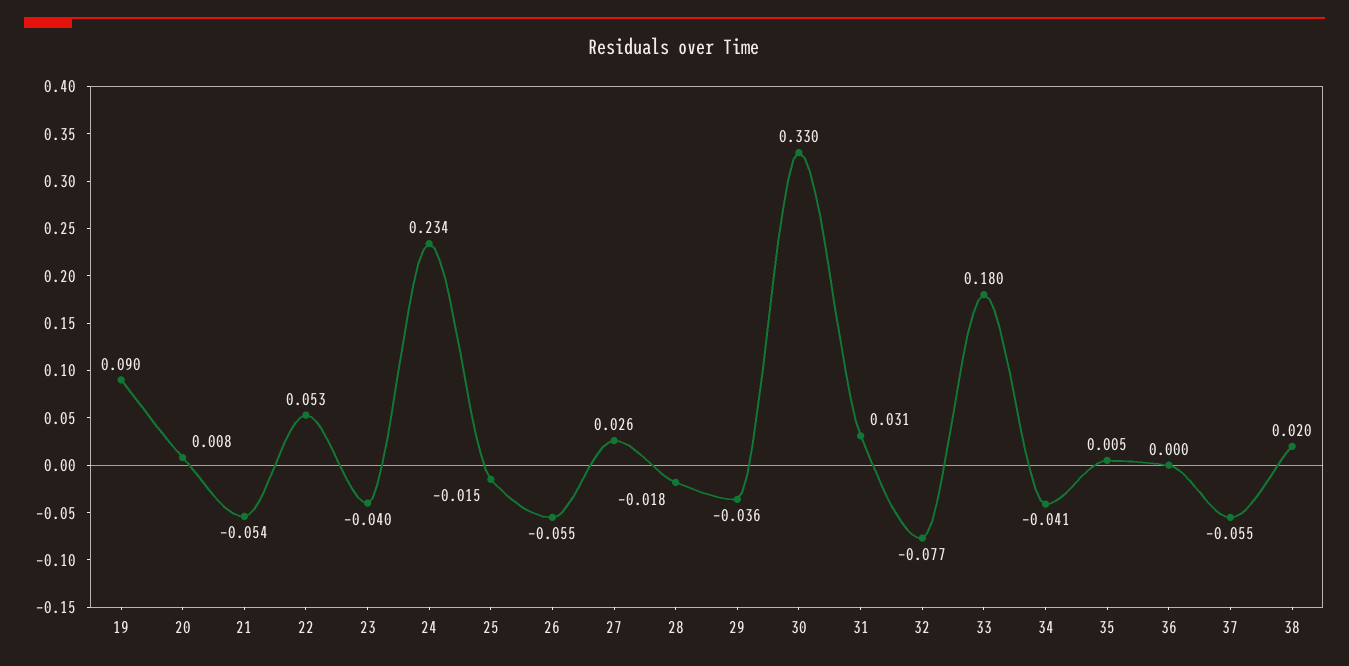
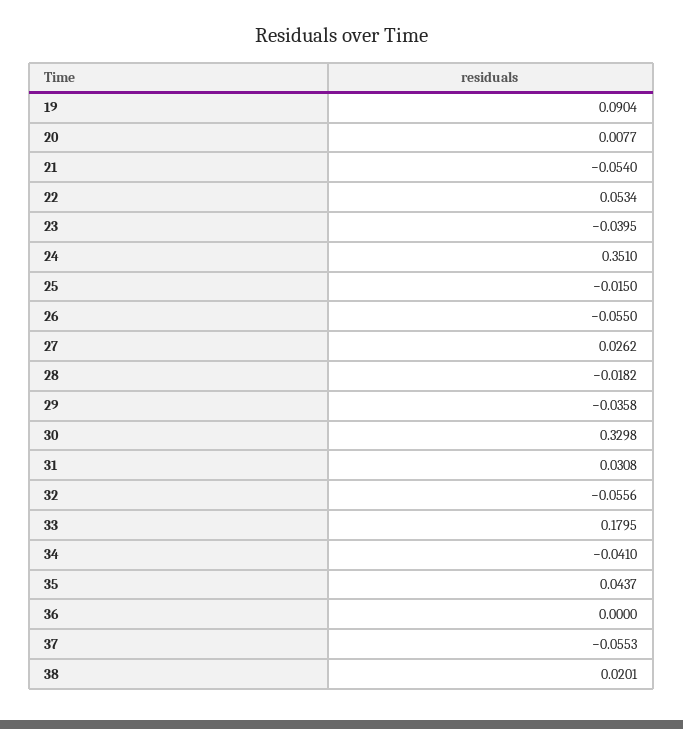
  {
    "19": 0.0904,
    "20": 0.0077,
    "21": -0.054,
    "22": 0.0534,
    "23": -0.0395,
-   "24": 0.234,
+   "24": 0.351,
    "25": -0.015,
    "26": -0.055,
    "27": 0.0262,
    "28": -0.0182,
    "29": -0.0358,
    "30": 0.3298,
    "31": 0.0308,
-   "32": -0.077,
+   "32": -0.0556,
    "33": 0.1795,
    "34": -0.041,
-   "35": 0.005,
+   "35": 0.0437,
    "36": 0,
    "37": -0.0553,
    "38": 0.0201
  }

